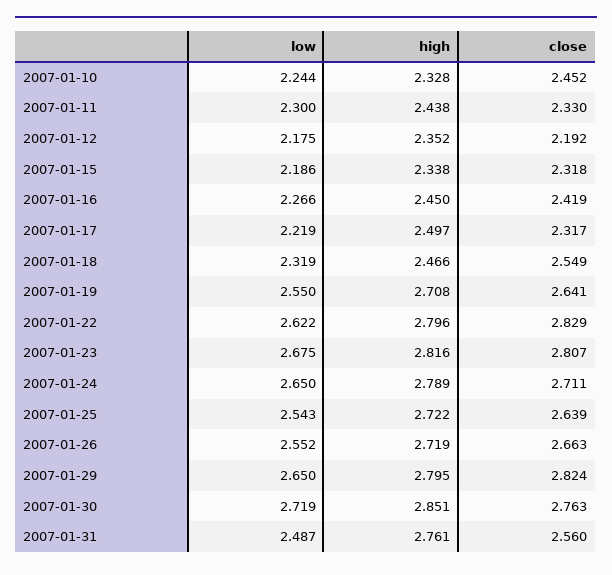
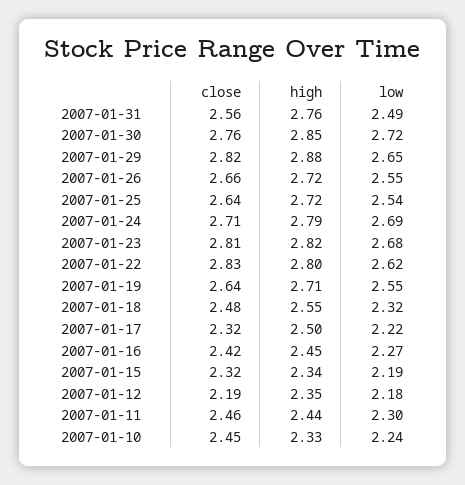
  {
    "low": {
      "2007-01-10": 2.244,
      "2007-01-11": 2.3,
      "2007-01-12": 2.175,
      "2007-01-15": 2.186,
      "2007-01-16": 2.266,
      "2007-01-17": 2.219,
      "2007-01-18": 2.319,
      "2007-01-19": 2.55,
      "2007-01-22": 2.622,
      "2007-01-23": 2.675,
-     "2007-01-24": 2.65,
+     "2007-01-24": 2.69,
      "2007-01-25": 2.543,
      "2007-01-26": 2.552,
      "2007-01-29": 2.65,
      "2007-01-30": 2.719,
      "2007-01-31": 2.487
    },
    "high": {
      "2007-01-10": 2.328,
      "2007-01-11": 2.438,
      "2007-01-12": 2.352,
      "2007-01-15": 2.338,
      "2007-01-16": 2.45,
      "2007-01-17": 2.497,
-     "2007-01-18": 2.466,
+     "2007-01-18": 2.55,
      "2007-01-19": 2.708,
      "2007-01-22": 2.796,
      "2007-01-23": 2.816,
      "2007-01-24": 2.789,
      "2007-01-25": 2.722,
      "2007-01-26": 2.719,
-     "2007-01-29": 2.795,
+     "2007-01-29": 2.88,
      "2007-01-30": 2.851,
      "2007-01-31": 2.761
    },
    "close": {
      "2007-01-10": 2.452,
-     "2007-01-11": 2.33,
+     "2007-01-11": 2.46,
      "2007-01-12": 2.192,
      "2007-01-15": 2.318,
      "2007-01-16": 2.419,
      "2007-01-17": 2.317,
-     "2007-01-18": 2.549,
+     "2007-01-18": 2.48,
      "2007-01-19": 2.641,
      "2007-01-22": 2.829,
      "2007-01-23": 2.807,
      "2007-01-24": 2.711,
      "2007-01-25": 2.639,
      "2007-01-26": 2.663,
      "2007-01-29": 2.824,
      "2007-01-30": 2.763,
      "2007-01-31": 2.56
    }
  }

